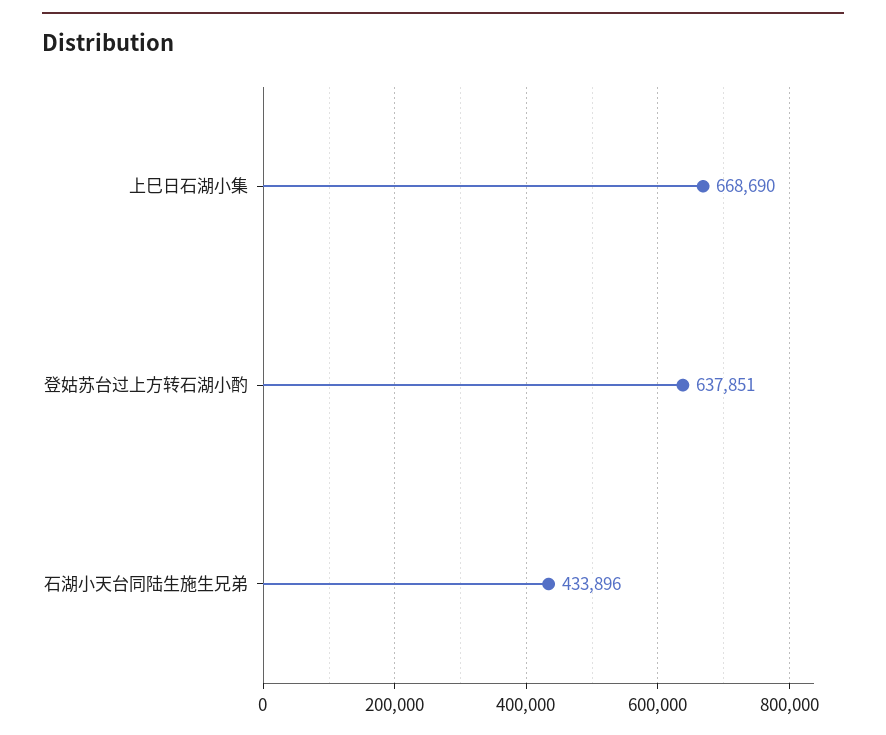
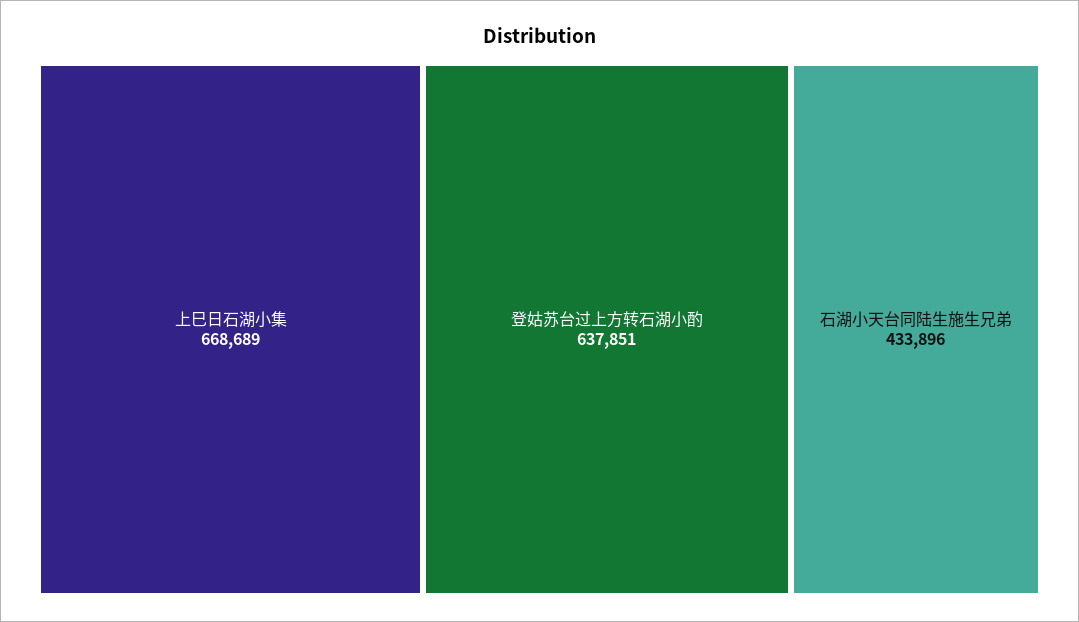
  {
-   "上巳日石湖小集": 668690,
+   "上巳日石湖小集": 668689,
    "登姑苏台过上方转石湖小酌": 637851,
    "石湖小天台同陆生施生兄弟": 433896
  }

